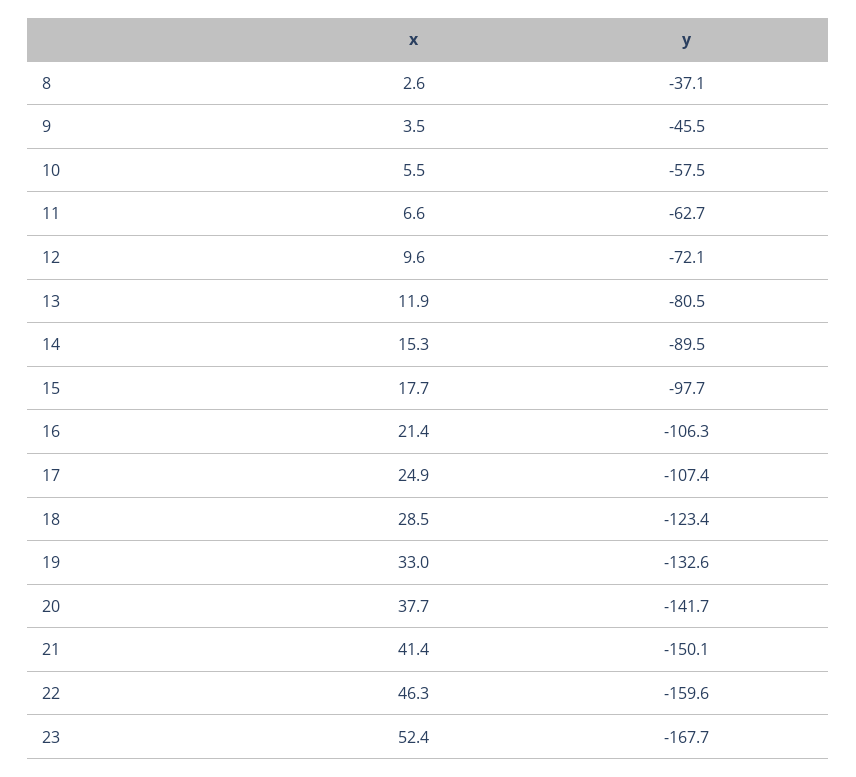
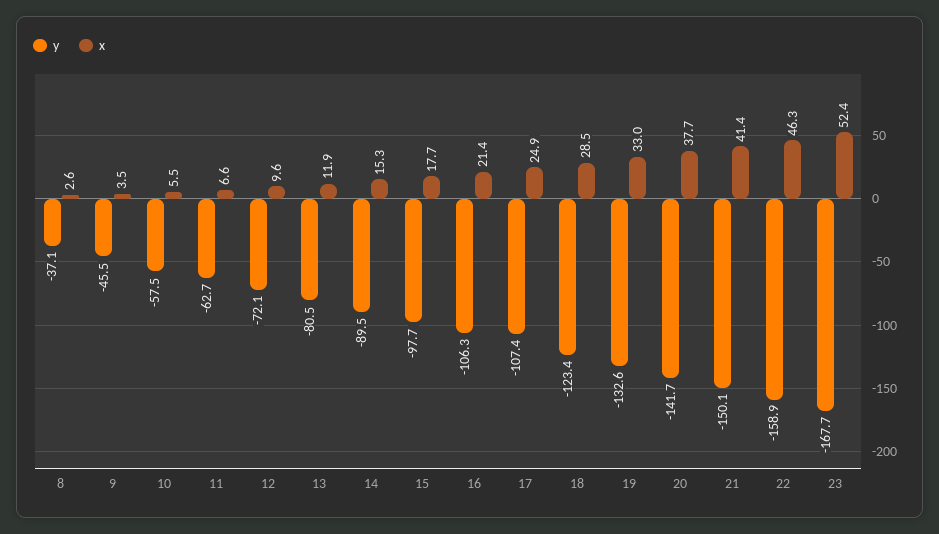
  {
    "x": {
      "8": 2.6,
      "9": 3.5,
      "10": 5.5,
      "11": 6.6,
      "12": 9.6,
      "13": 11.9,
      "14": 15.3,
      "15": 17.7,
      "16": 21.4,
      "17": 24.9,
      "18": 28.5,
      "19": 33,
      "20": 37.7,
      "21": 41.4,
      "22": 46.3,
      "23": 52.4
    },
    "y": {
      "8": -37.1,
      "9": -45.5,
      "10": -57.5,
      "11": -62.7,
      "12": -72.1,
      "13": -80.5,
      "14": -89.5,
      "15": -97.7,
      "16": -106.3,
      "17": -107.4,
      "18": -123.4,
      "19": -132.6,
      "20": -141.7,
      "21": -150.1,
-     "22": -159.6,
+     "22": -158.9,
      "23": -167.7
    }
  }

